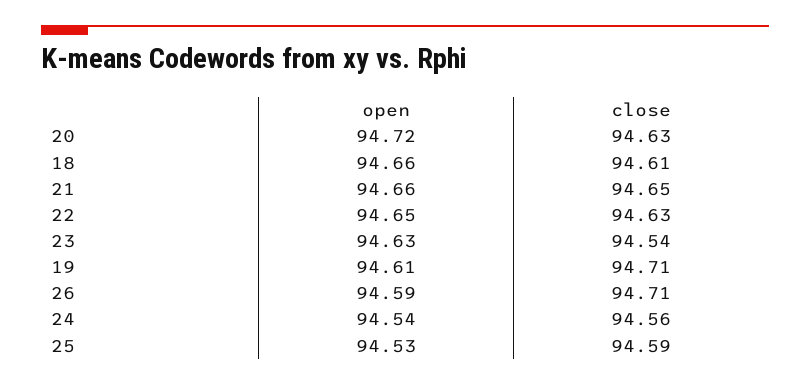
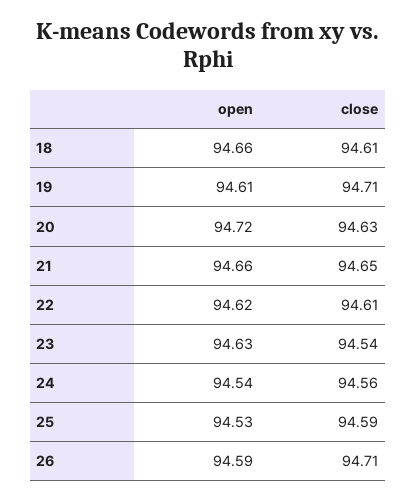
  {
    "open": {
      "20": 94.72,
      "18": 94.66,
      "21": 94.66,
-     "22": 94.65,
+     "22": 94.62,
      "23": 94.63,
      "19": 94.61,
      "26": 94.59,
      "24": 94.54,
      "25": 94.53
    },
    "close": {
      "20": 94.63,
      "18": 94.61,
      "21": 94.65,
-     "22": 94.63,
+     "22": 94.61,
      "23": 94.54,
      "19": 94.71,
      "26": 94.71,
      "24": 94.56,
      "25": 94.59
    }
  }

